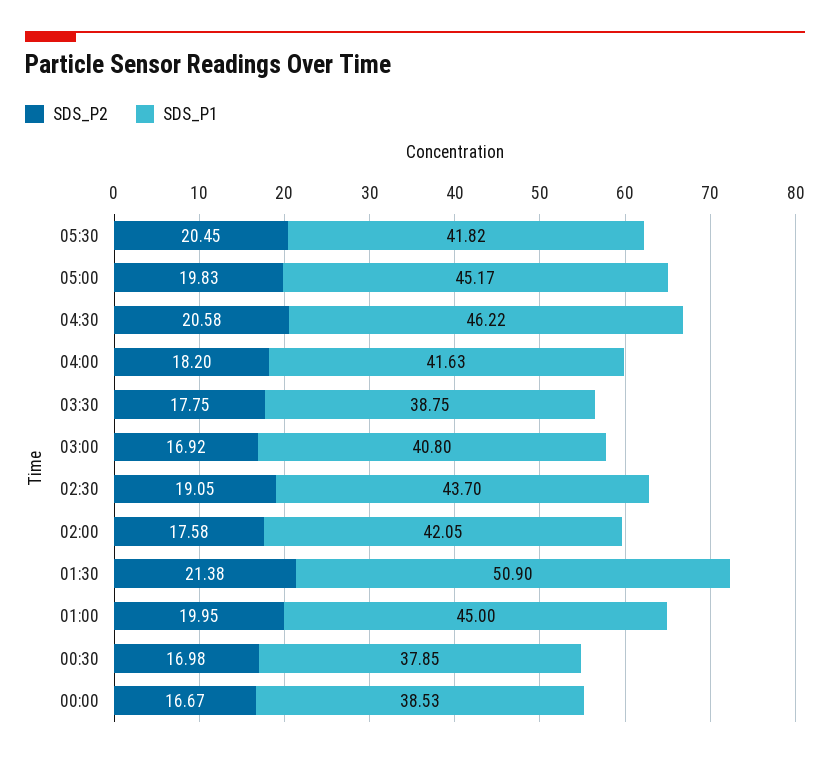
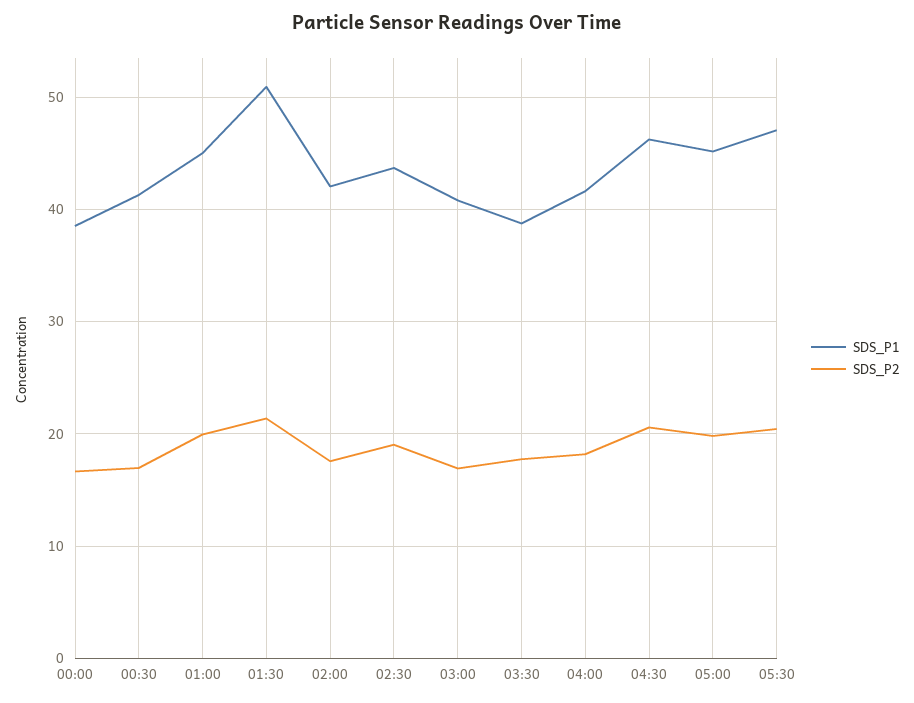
  {
    "SDS_P2": {
      "05:30": 20.45,
      "05:00": 19.83,
      "04:30": 20.58,
      "04:00": 18.2,
      "03:30": 17.75,
      "03:00": 16.92,
      "02:30": 19.05,
      "02:00": 17.58,
      "01:30": 21.38,
      "01:00": 19.95,
      "00:30": 16.98,
      "00:00": 16.67
    },
    "SDS_P1": {
-     "05:30": 41.82,
+     "05:30": 47,
      "05:00": 45.17,
      "04:30": 46.22,
      "04:00": 41.63,
      "03:30": 38.75,
      "03:00": 40.8,
      "02:30": 43.7,
      "02:00": 42.05,
      "01:30": 50.9,
      "01:00": 45,
-     "00:30": 37.85,
+     "00:30": 41,
      "00:00": 38.53
    }
  }

